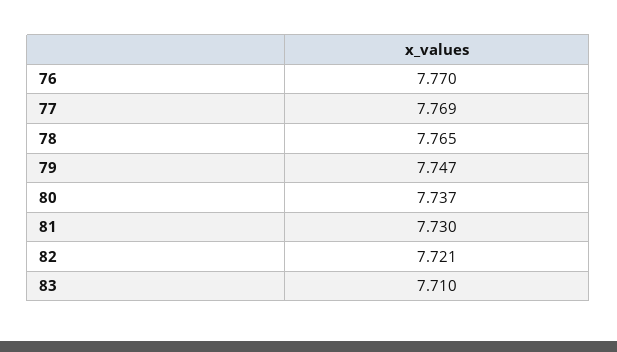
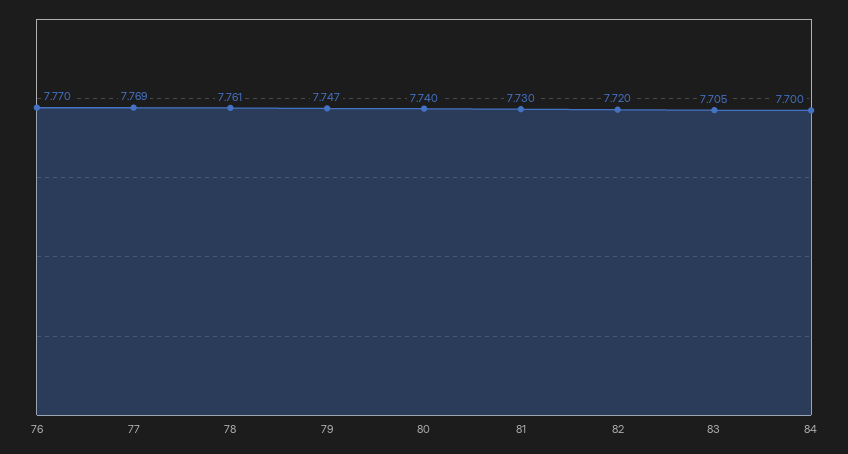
  {
    "76": 7.77,
    "77": 7.769,
-   "78": 7.765,
+   "78": 7.761,
    "79": 7.747,
-   "80": 7.737,
+   "80": 7.74,
    "81": 7.73,
-   "82": 7.721,
+   "82": 7.72,
-   "83": 7.71
+   "83": 7.705,
+   "84": 7.7
  }

